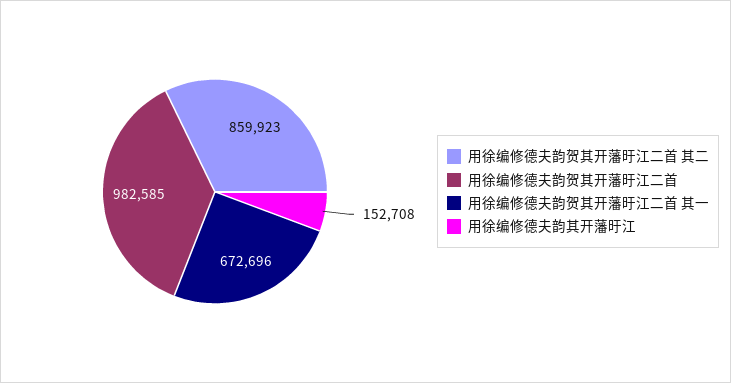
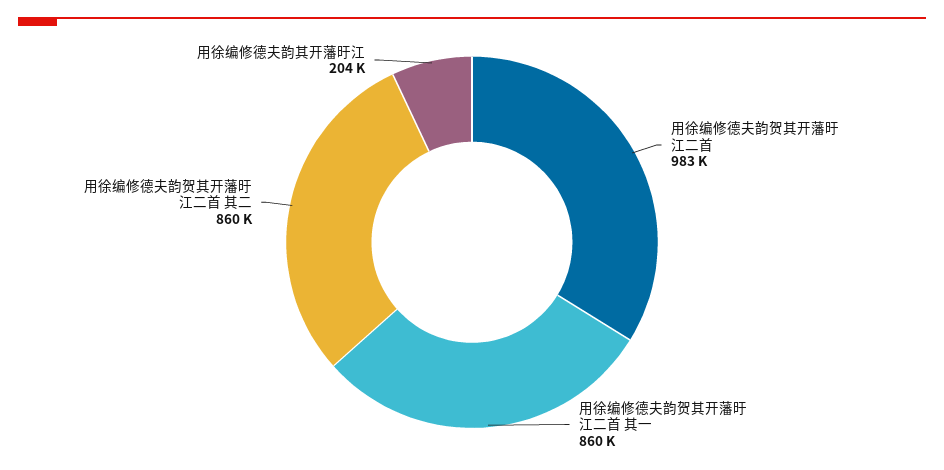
  {
    "用徐编修德夫韵贺其开藩旴江二首 其二": 859923,
    "用徐编修德夫韵贺其开藩旴江二首": 982585,
-   "用徐编修德夫韵贺其开藩旴江二首 其一": 672696,
+   "用徐编修德夫韵贺其开藩旴江二首 其一": 860000,
-   "用徐编修德夫韵其开藩旴江": 152708
+   "用徐编修德夫韵其开藩旴江": 204000
  }

